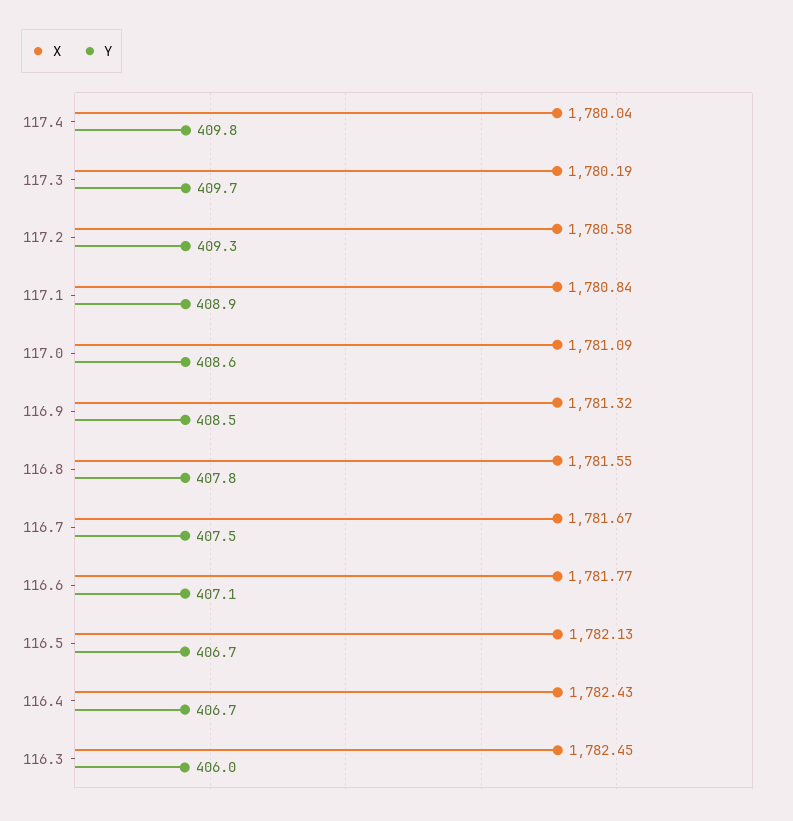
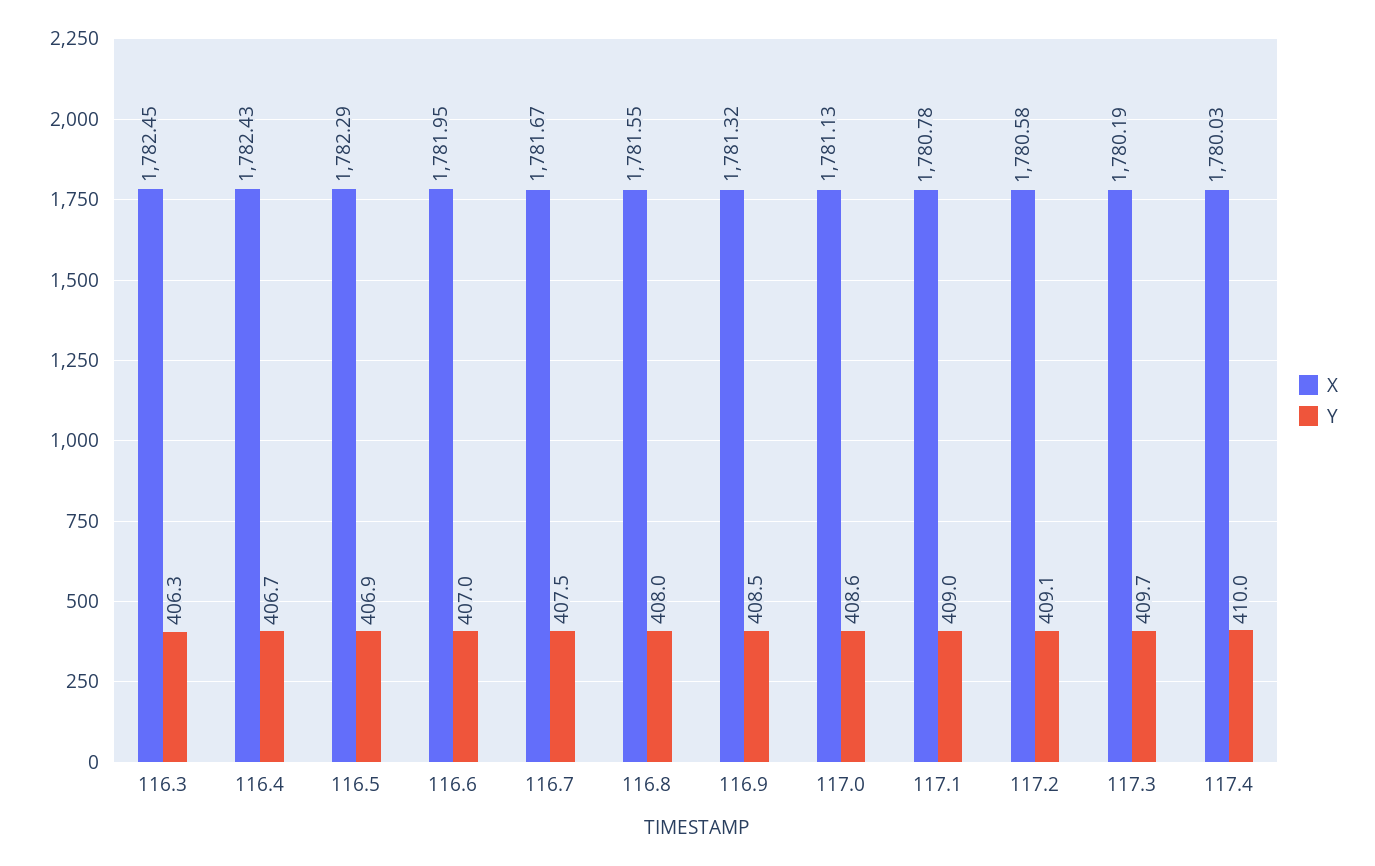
  {
    "X": {
-     "117.4": 1780.04,
+     "117.4": 1780.03,
      "117.3": 1780.19,
      "117.2": 1780.58,
-     "117.1": 1780.84,
+     "117.1": 1780.78,
-     "117.0": 1781.09,
+     "117.0": 1781.13,
      "116.9": 1781.32,
      "116.8": 1781.55,
      "116.7": 1781.67,
-     "116.6": 1781.77,
+     "116.6": 1781.95,
-     "116.5": 1782.13,
+     "116.5": 1782.29,
      "116.4": 1782.43,
      "116.3": 1782.45
    },
    "Y": {
-     "117.4": 409.8,
+     "117.4": 410,
      "117.3": 409.7,
-     "117.2": 409.3,
+     "117.2": 409.1,
-     "117.1": 408.9,
+     "117.1": 409,
      "117.0": 408.6,
      "116.9": 408.5,
-     "116.8": 407.8,
+     "116.8": 408,
      "116.7": 407.5,
-     "116.6": 407.1,
+     "116.6": 407,
-     "116.5": 406.7,
+     "116.5": 406.9,
      "116.4": 406.7,
-     "116.3": 406
+     "116.3": 406.3
    }
  }

